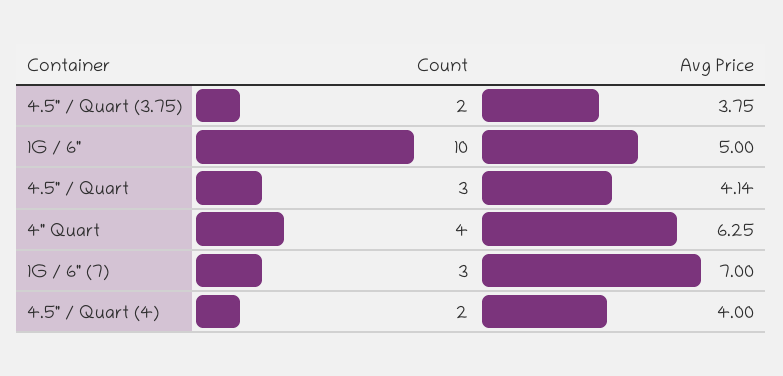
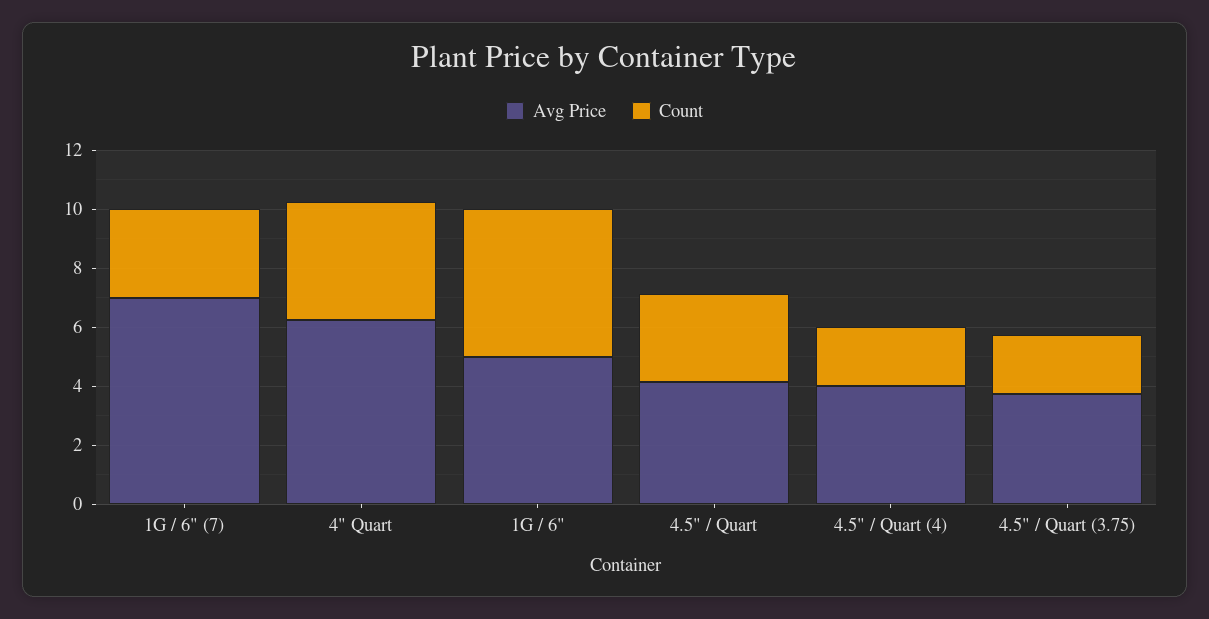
  {
    "Count": {
      "4.5\" / Quart (3.75)": 2,
-     "1G / 6\"": 10,
+     "1G / 6\"": 5,
      "4.5\" / Quart": 3,
      "4\" Quart": 4,
      "1G / 6\" (7)": 3,
      "4.5\" / Quart (4)": 2
    },
    "Avg Price": {
      "4.5\" / Quart (3.75)": 3.75,
      "1G / 6\"": 5,
      "4.5\" / Quart": 4.14,
      "4\" Quart": 6.25,
      "1G / 6\" (7)": 7,
      "4.5\" / Quart (4)": 4
    }
  }

